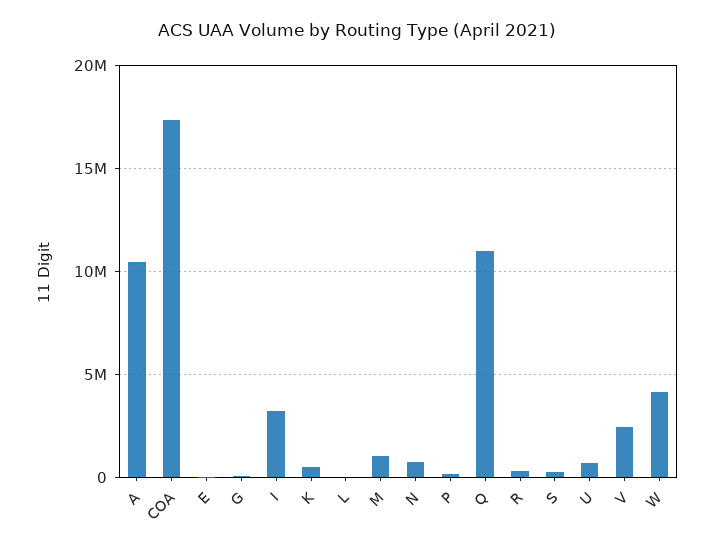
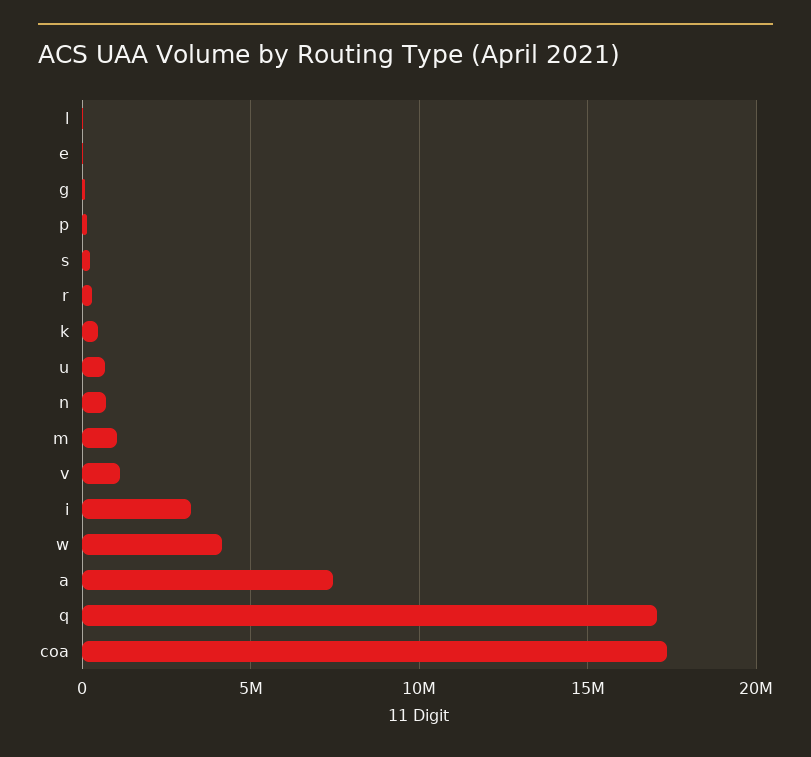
  {
-   "A": 10500000,
+   "A": 7500000,
    "COA": 17500000,
    "E": 0,
    "G": 0,
    "I": 3000000,
    "K": 500000,
    "L": 0,
    "M": 1000000,
    "N": 500000,
    "P": 0,
-   "Q": 11000000,
+   "Q": 17000000,
    "R": 500000,
    "S": 0,
    "U": 500000,
-   "V": 2500000,
+   "V": 1000000,
    "W": 4000000
  }

